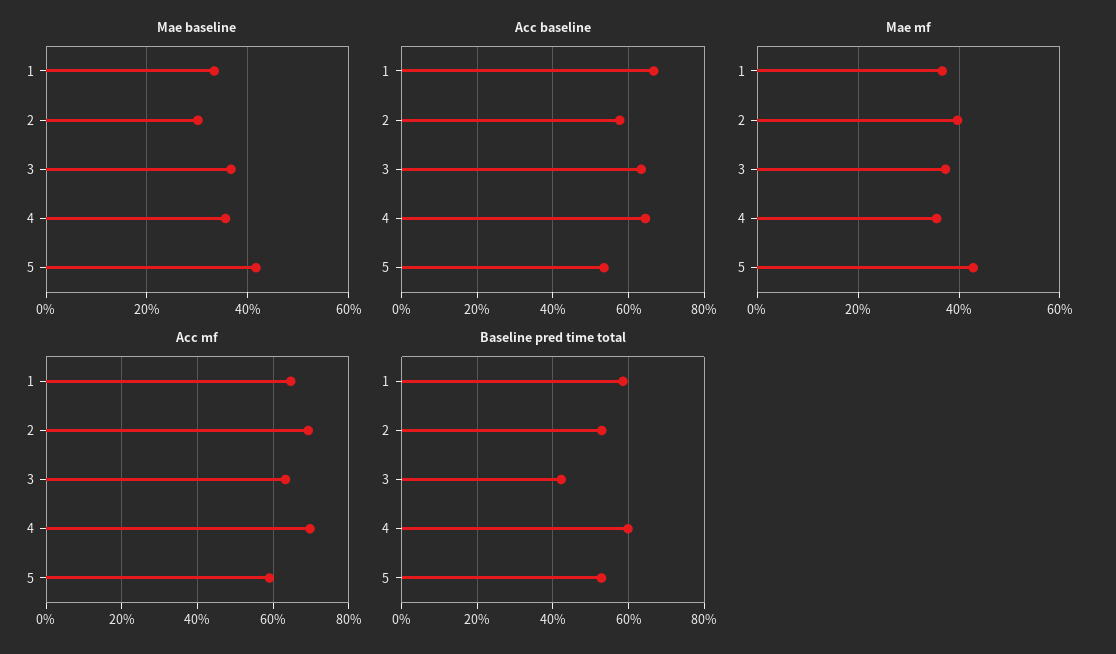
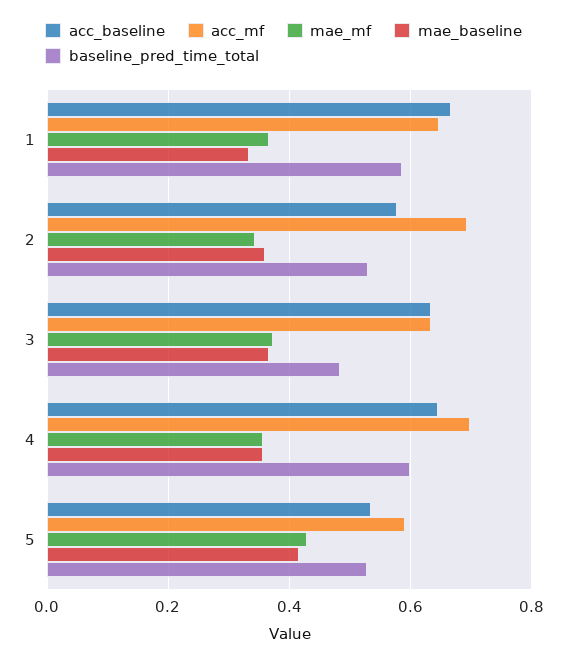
  {
    "Mae baseline": {
      "1": 0.34,
-     "2": 0.3,
+     "2": 0.36,
      "3": 0.36,
      "4": 0.36,
      "5": 0.42
    },
    "Acc baseline": {
      "1": 0.66,
      "2": 0.58,
      "3": 0.64,
      "4": 0.64,
      "5": 0.54
    },
    "Mae mf": {
      "1": 0.36,
-     "2": 0.4,
+     "2": 0.34,
      "3": 0.38,
      "4": 0.36,
      "5": 0.42
    },
    "Acc mf": {
      "1": 0.64,
      "2": 0.7,
      "3": 0.64,
      "4": 0.7,
      "5": 0.6
    },
    "Baseline pred time total": {
      "1": 0.58,
      "2": 0.52,
-     "3": 0.42,
+     "3": 0.48,
      "4": 0.6,
      "5": 0.52
    }
  }

